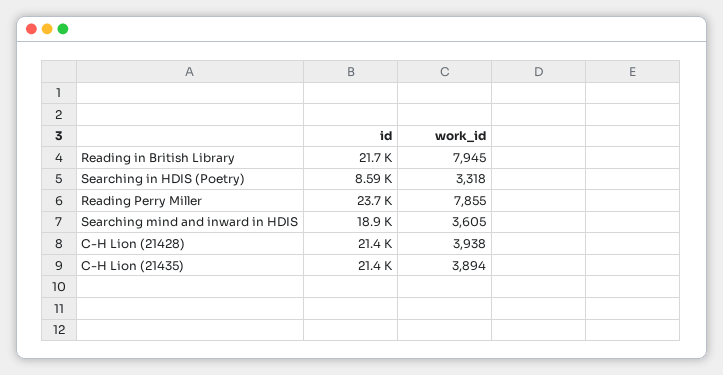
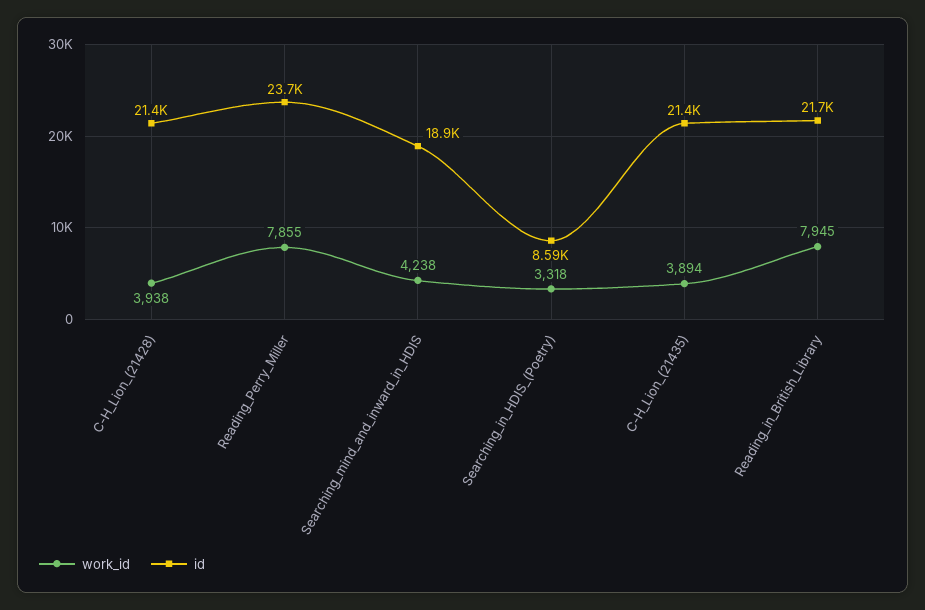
  {
    "id": {
      "Reading in British Library": 21700,
      "Searching in HDIS (Poetry)": 8590,
      "Reading Perry Miller": 23700,
      "Searching mind and inward in HDIS": 18900,
      "C-H Lion (21428)": 21400,
      "C-H Lion (21435)": 21400
    },
    "work_id": {
      "Reading in British Library": 7945,
      "Searching in HDIS (Poetry)": 3318,
      "Reading Perry Miller": 7855,
-     "Searching mind and inward in HDIS": 3605,
+     "Searching mind and inward in HDIS": 4238,
      "C-H Lion (21428)": 3938,
      "C-H Lion (21435)": 3894
    }
  }

